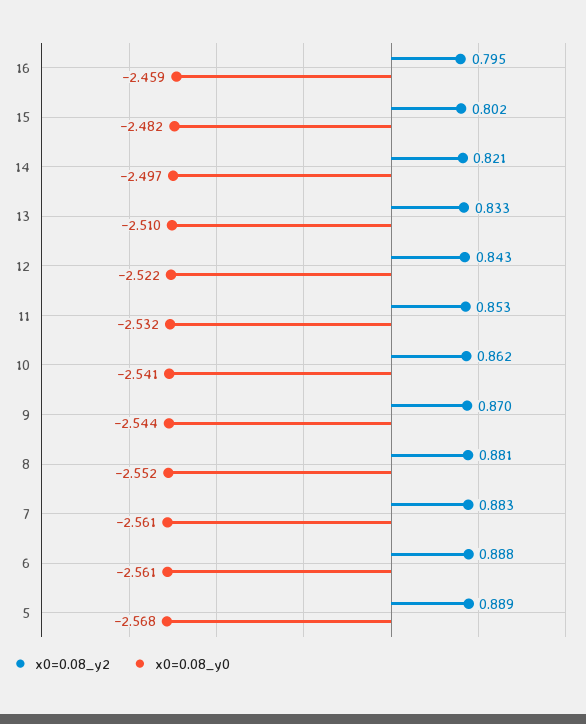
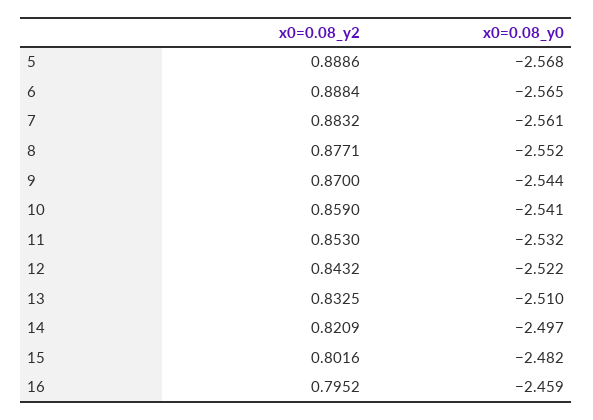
  {
    "x0=0.08_y2": {
      "16": 0.7952,
      "15": 0.8016,
      "14": 0.8209,
      "13": 0.8325,
      "12": 0.8432,
      "11": 0.853,
-     "10": 0.862,
+     "10": 0.859,
      "9": 0.87,
-     "8": 0.881,
+     "8": 0.8771,
      "7": 0.8832,
      "6": 0.8884,
      "5": 0.8886
    },
    "x0=0.08_y0": {
      "16": -2.459,
      "15": -2.482,
      "14": -2.497,
      "13": -2.51,
      "12": -2.522,
      "11": -2.532,
      "10": -2.541,
      "9": -2.544,
      "8": -2.552,
      "7": -2.561,
-     "6": -2.561,
+     "6": -2.565,
      "5": -2.568
    }
  }

